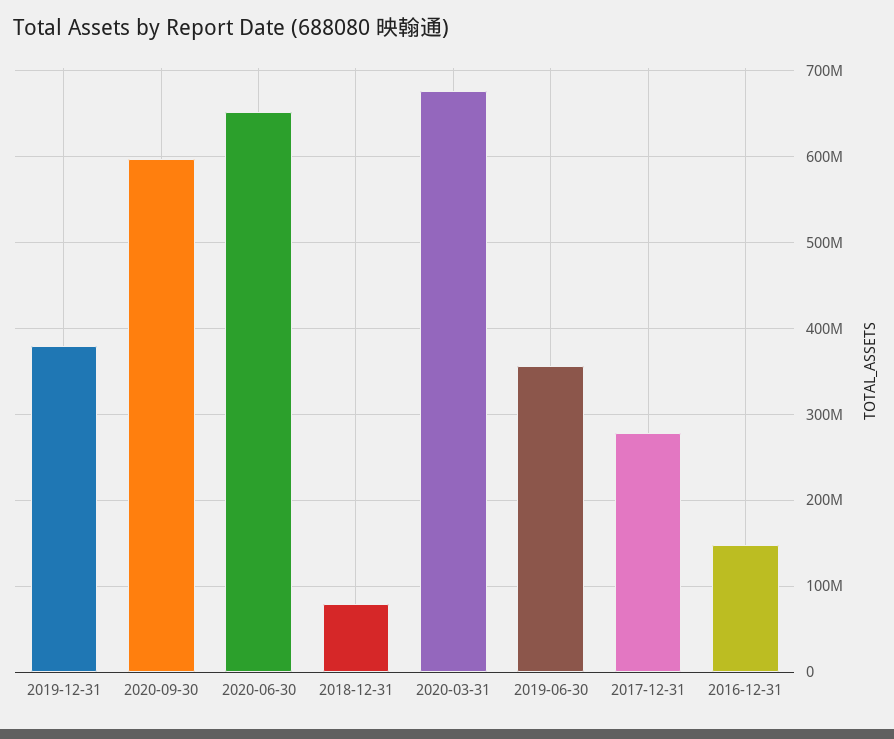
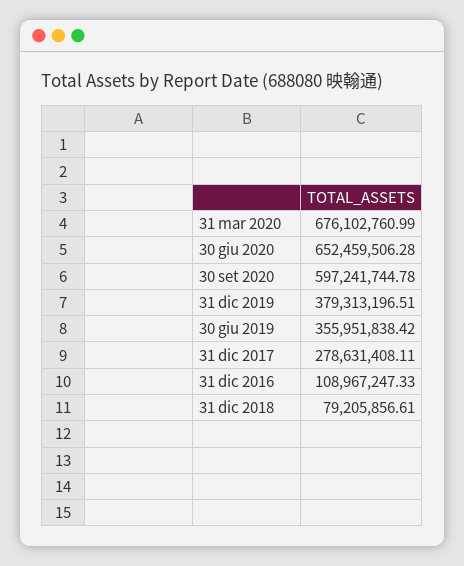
  {
    "2019-12-31": 379313196.51,
    "2020-09-30": 597241744.78,
    "2020-06-30": 652459506.28,
    "2018-12-31": 79205856.61,
    "2020-03-31": 676102760.99,
    "2019-06-30": 355951838.42,
    "2017-12-31": 278631408.11,
-   "2016-12-31": 150000000
+   "2016-12-31": 108967247.33
  }

